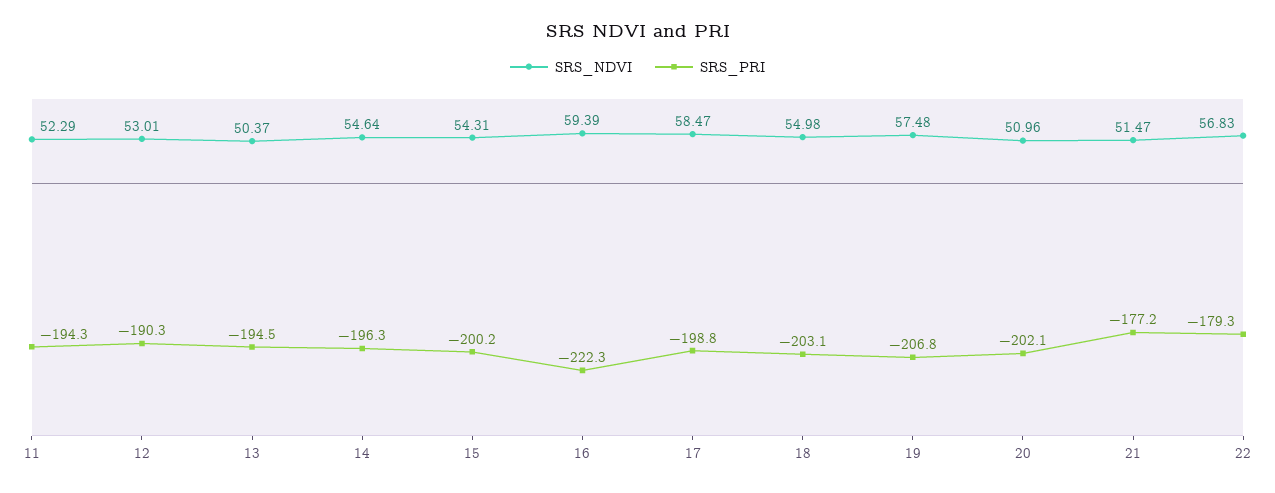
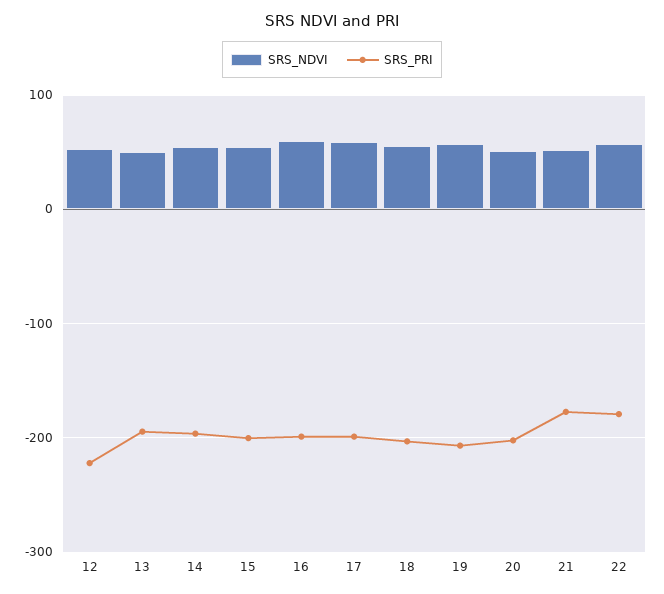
  {
    "SRS_NDVI": {
-     "11": 52.29,
      "12": 53.01,
      "13": 50.37,
      "14": 54.64,
      "15": 54.31,
      "16": 59.39,
      "17": 58.47,
      "18": 54.98,
      "19": 57.48,
      "20": 50.96,
      "21": 51.47,
      "22": 56.83
    },
    "SRS_PRI": {
-     "11": -194.3,
-     "12": -190.3,
+     "12": -220,
      "13": -194.5,
      "14": -196.3,
      "15": -200.2,
-     "16": -222.3,
+     "16": -200,
      "17": -198.8,
      "18": -203.1,
      "19": -206.8,
      "20": -202.1,
      "21": -177.2,
      "22": -179.3
    }
  }

